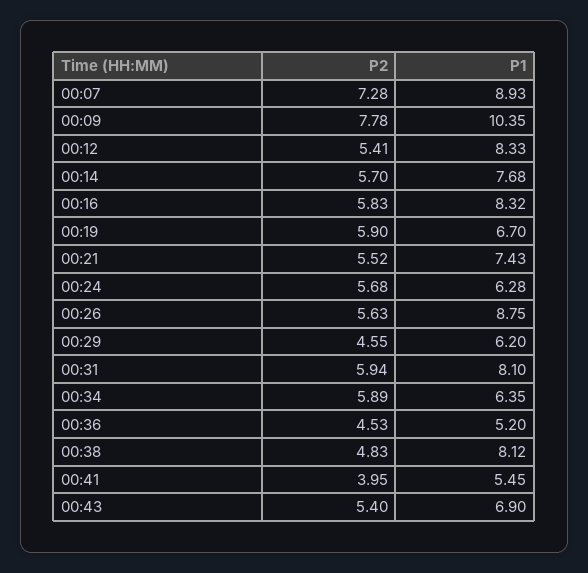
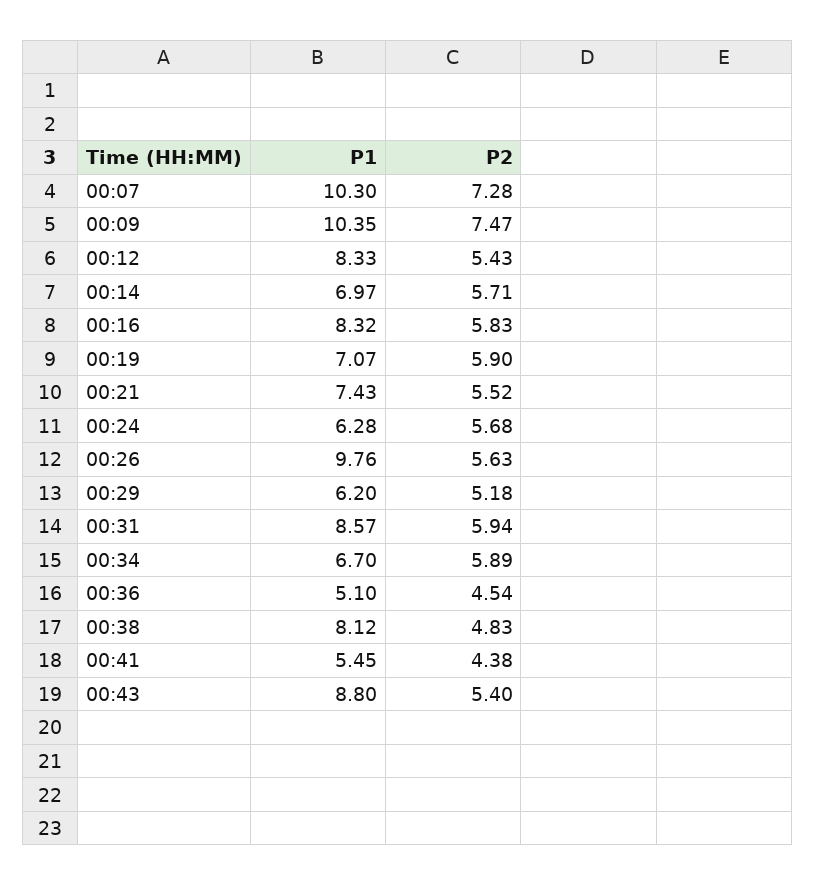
  {
    "P2": {
      "00:07": 7.28,
-     "00:09": 7.78,
+     "00:09": 7.47,
-     "00:12": 5.41,
+     "00:12": 5.43,
-     "00:14": 5.7,
+     "00:14": 5.71,
      "00:16": 5.83,
      "00:19": 5.9,
      "00:21": 5.52,
      "00:24": 5.68,
      "00:26": 5.63,
-     "00:29": 4.55,
+     "00:29": 5.18,
      "00:31": 5.94,
      "00:34": 5.89,
-     "00:36": 4.53,
+     "00:36": 4.54,
      "00:38": 4.83,
-     "00:41": 3.95,
+     "00:41": 4.38,
      "00:43": 5.4
    },
    "P1": {
-     "00:07": 8.93,
+     "00:07": 10.3,
      "00:09": 10.35,
      "00:12": 8.33,
-     "00:14": 7.68,
+     "00:14": 6.97,
      "00:16": 8.32,
-     "00:19": 6.7,
+     "00:19": 7.07,
      "00:21": 7.43,
      "00:24": 6.28,
-     "00:26": 8.75,
+     "00:26": 9.76,
      "00:29": 6.2,
-     "00:31": 8.1,
+     "00:31": 8.57,
-     "00:34": 6.35,
+     "00:34": 6.7,
-     "00:36": 5.2,
+     "00:36": 5.1,
      "00:38": 8.12,
      "00:41": 5.45,
-     "00:43": 6.9
+     "00:43": 8.8
    }
  }

